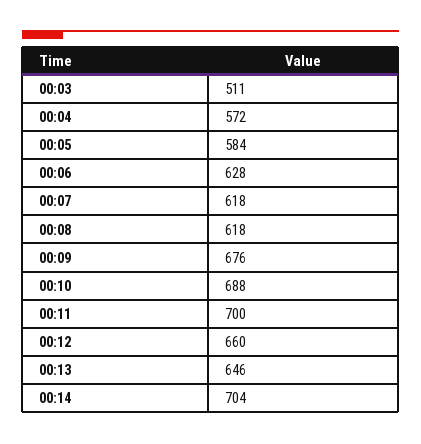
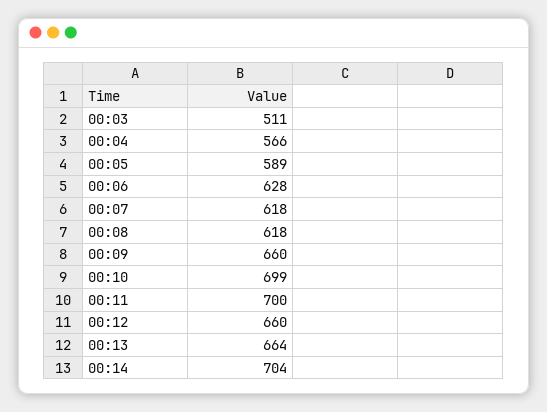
  {
    "00:03": 511,
-   "00:04": 572,
+   "00:04": 566,
-   "00:05": 584,
+   "00:05": 589,
    "00:06": 628,
    "00:07": 618,
    "00:08": 618,
-   "00:09": 676,
+   "00:09": 660,
-   "00:10": 688,
+   "00:10": 699,
    "00:11": 700,
    "00:12": 660,
-   "00:13": 646,
+   "00:13": 664,
    "00:14": 704
  }

